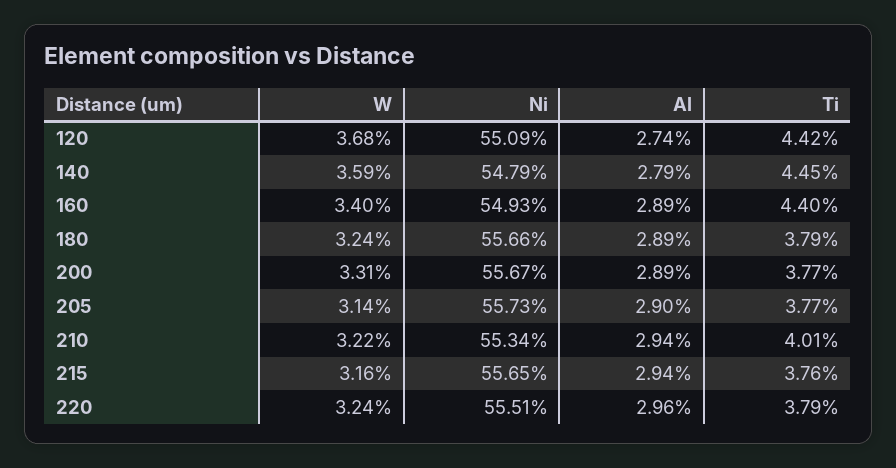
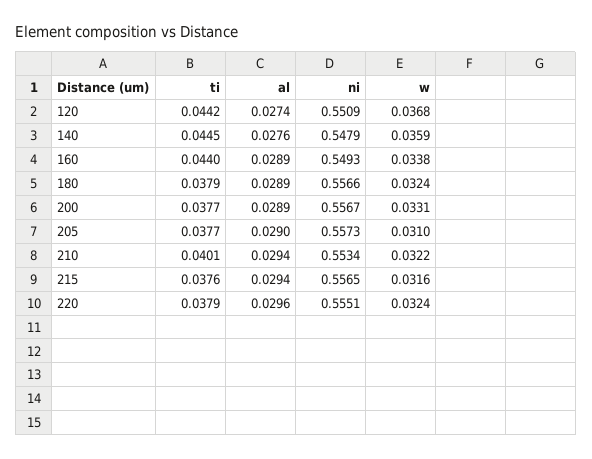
  {
    "W": {
      "120": 0.0368,
      "140": 0.0359,
-     "160": 0.034,
+     "160": 0.0338,
      "180": 0.0324,
      "200": 0.0331,
-     "205": 0.0314,
+     "205": 0.031,
      "210": 0.0322,
      "215": 0.0316,
      "220": 0.0324
    },
    "Ni": {
      "120": 0.5509,
      "140": 0.5479,
      "160": 0.5493,
      "180": 0.5566,
      "200": 0.5567,
      "205": 0.5573,
      "210": 0.5534,
      "215": 0.5565,
      "220": 0.5551
    },
    "Al": {
      "120": 0.0274,
-     "140": 0.0279,
+     "140": 0.0276,
      "160": 0.0289,
      "180": 0.0289,
      "200": 0.0289,
      "205": 0.029,
      "210": 0.0294,
      "215": 0.0294,
      "220": 0.0296
    },
    "Ti": {
      "120": 0.0442,
      "140": 0.0445,
      "160": 0.044,
      "180": 0.0379,
      "200": 0.0377,
      "205": 0.0377,
      "210": 0.0401,
      "215": 0.0376,
      "220": 0.0379
    }
  }

